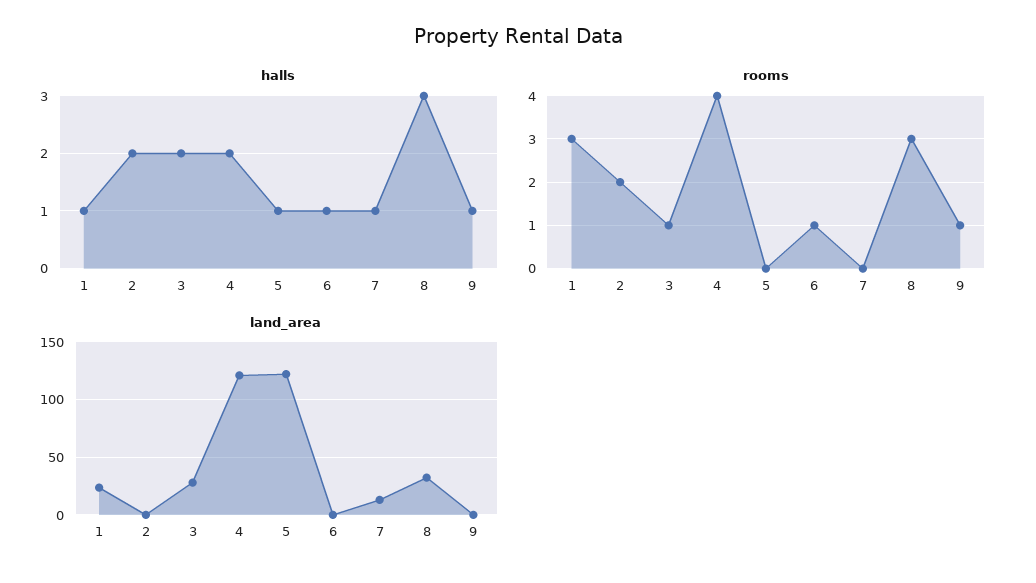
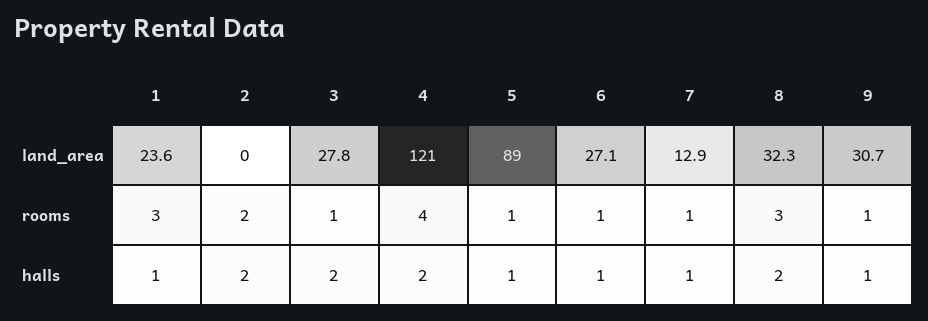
  {
    "halls": {
      "1": 1,
      "2": 2,
      "3": 2,
      "4": 2,
      "5": 1,
      "6": 1,
      "7": 1,
-     "8": 3,
+     "8": 2,
      "9": 1
    },
    "rooms": {
      "1": 3,
      "2": 2,
      "3": 1,
      "4": 4,
-     "5": 0,
+     "5": 1,
      "6": 1,
-     "7": 0,
+     "7": 1,
      "8": 3,
      "9": 1
    },
    "land_area": {
      "1": 23.6,
      "2": 0,
      "3": 27.8,
      "4": 121,
-     "5": 120,
+     "5": 89,
-     "6": 0,
+     "6": 27.1,
      "7": 12.9,
      "8": 32.3,
-     "9": 0
+     "9": 30.7
    }
  }

